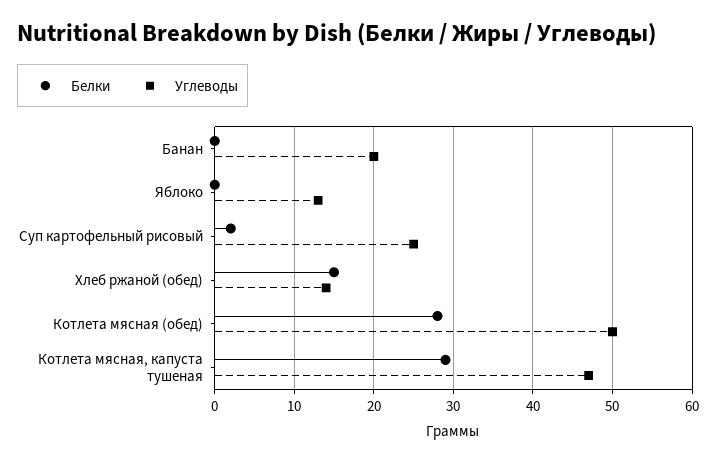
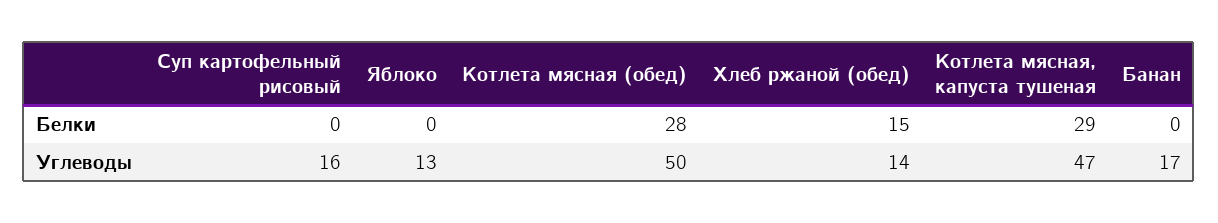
  {
    "Белки": {
      "Банан": 0,
      "Яблоко": 0,
-     "Суп картофельный рисовый": 2,
+     "Суп картофельный рисовый": 0,
      "Хлеб ржаной (обед)": 15,
      "Котлета мясная (обед)": 28,
      "Котлета мясная, капуста тушеная": 29
    },
    "Углеводы": {
-     "Банан": 20,
+     "Банан": 17,
      "Яблоко": 13,
-     "Суп картофельный рисовый": 25,
+     "Суп картофельный рисовый": 16,
      "Хлеб ржаной (обед)": 14,
      "Котлета мясная (обед)": 50,
      "Котлета мясная, капуста тушеная": 47
    }
  }

